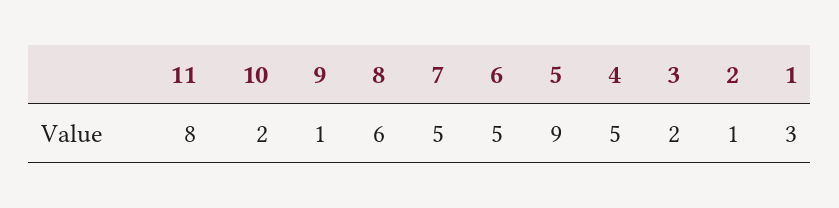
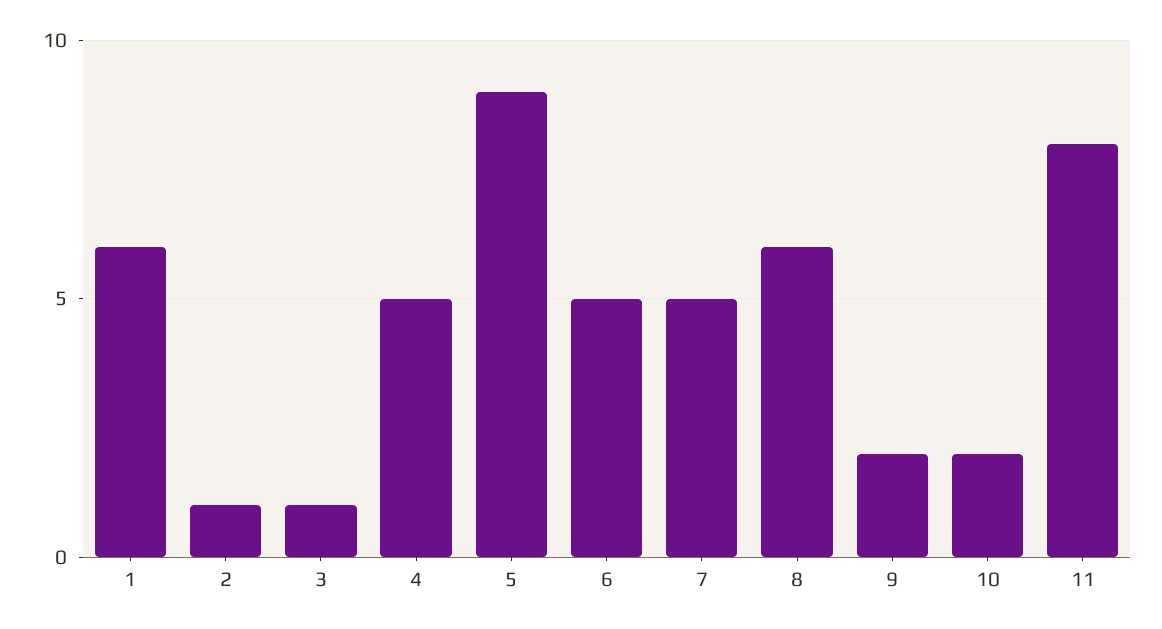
  {
    "11": 8,
    "10": 2,
-   "9": 1,
+   "9": 2,
    "8": 6,
    "7": 5,
    "6": 5,
    "5": 9,
    "4": 5,
-   "3": 2,
+   "3": 1,
    "2": 1,
-   "1": 3
+   "1": 6
  }

